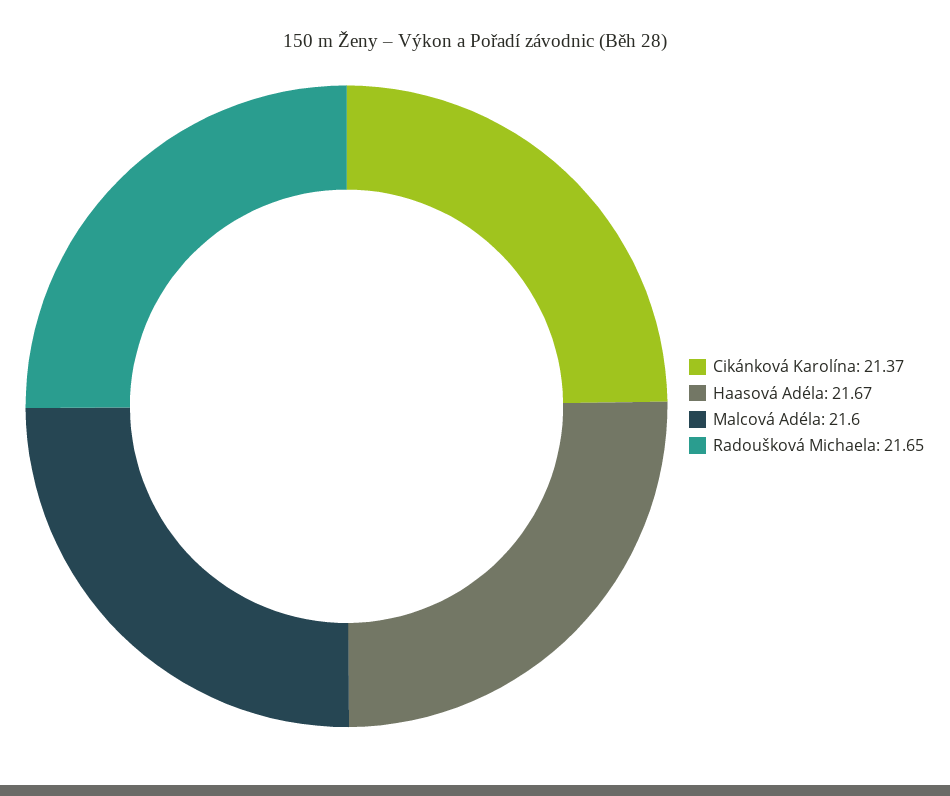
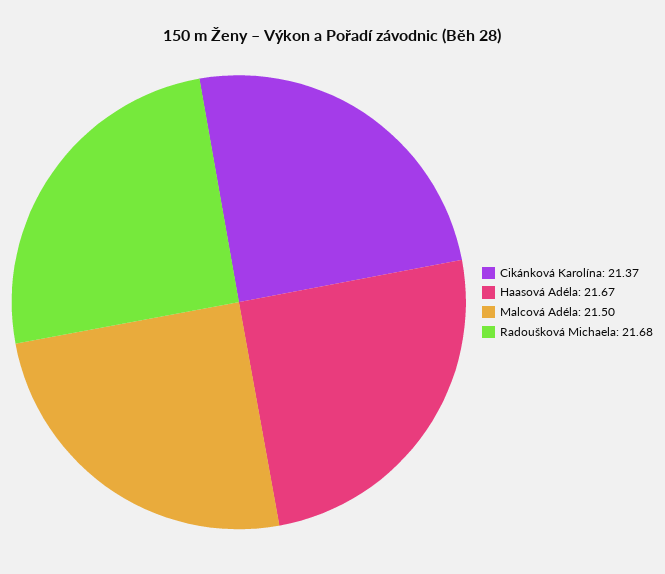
  {
    "Cikánková Karolína": 21.37,
    "Haasová Adéla": 21.67,
-   "Malcová Adéla": 21.6,
+   "Malcová Adéla": 21.5,
-   "Radoušková Michaela": 21.65
+   "Radoušková Michaela": 21.68
  }

